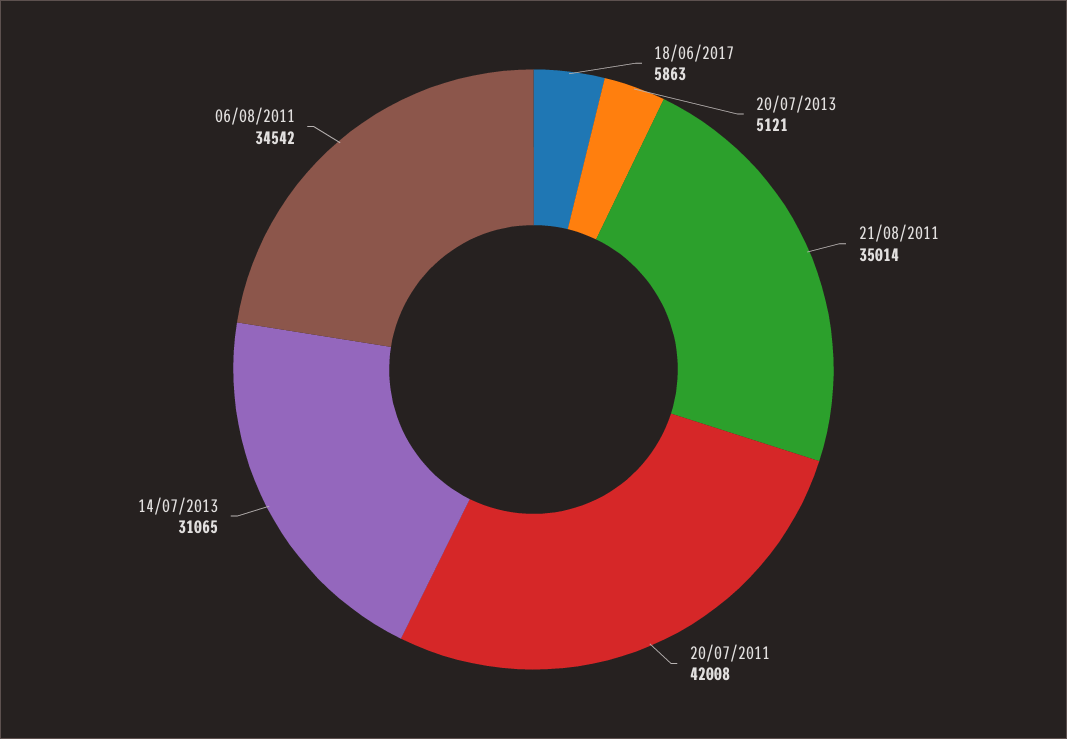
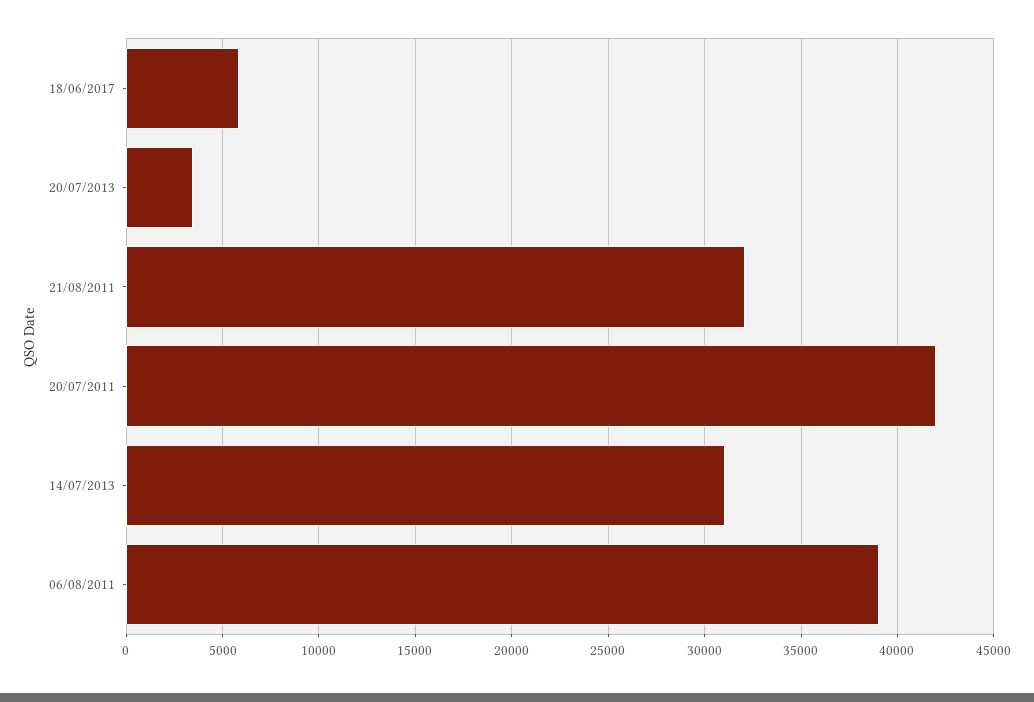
  {
    "18/06/2017": 5863,
-   "20/07/2013": 5121,
+   "20/07/2013": 3500,
-   "21/08/2011": 35014,
+   "21/08/2011": 32000,
    "20/07/2011": 42008,
    "14/07/2013": 31065,
-   "06/08/2011": 34542
+   "06/08/2011": 39000
  }

